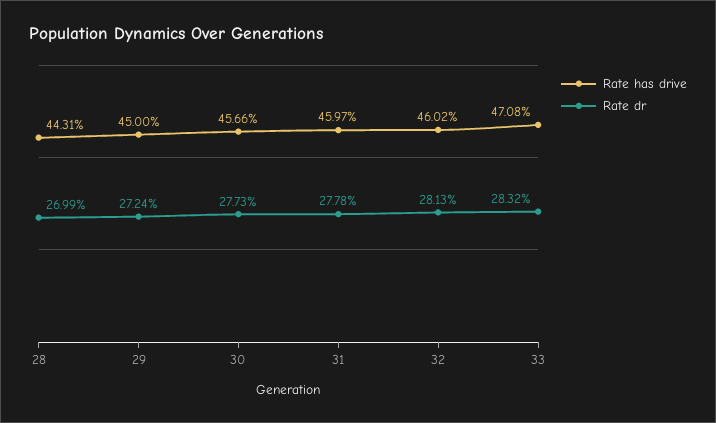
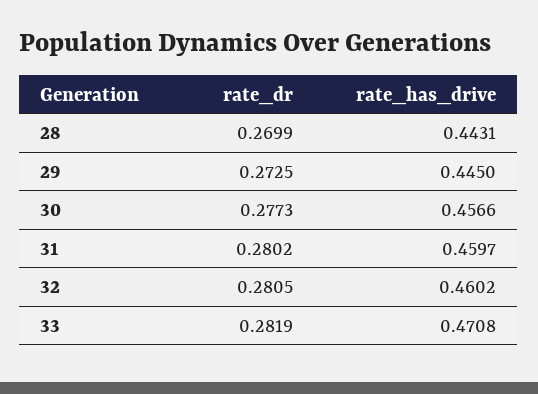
  {
    "Rate has drive": {
      "28": 0.4431,
-     "29": 0.45,
+     "29": 0.445,
      "30": 0.4566,
      "31": 0.4597,
      "32": 0.4602,
      "33": 0.4708
    },
    "Rate dr": {
      "28": 0.2699,
-     "29": 0.2724,
+     "29": 0.2725,
      "30": 0.2773,
-     "31": 0.2778,
+     "31": 0.2802,
-     "32": 0.2813,
+     "32": 0.2805,
-     "33": 0.2832
+     "33": 0.2819
    }
  }

